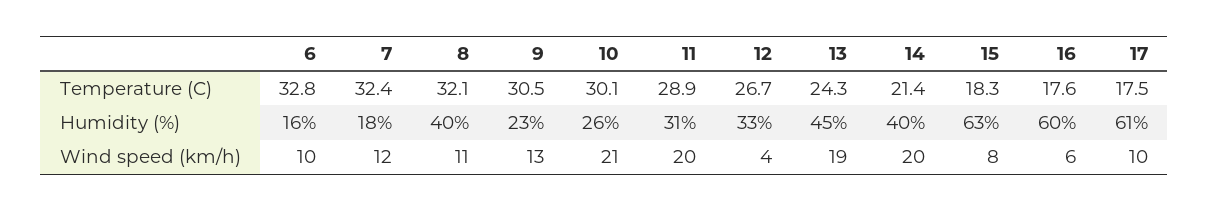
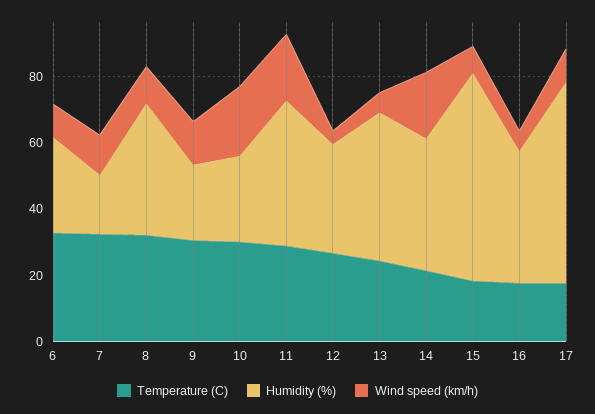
  {
    "Temperature (C)": {
      "6": 32.8,
      "7": 32.4,
      "8": 32.1,
      "9": 30.5,
      "10": 30.1,
      "11": 28.9,
      "12": 26.7,
      "13": 24.3,
      "14": 21.4,
      "15": 18.3,
      "16": 17.6,
      "17": 17.5
    },
    "Humidity (%)": {
-     "6": 16,
+     "6": 30,
      "7": 18,
      "8": 40,
      "9": 23,
      "10": 26,
-     "11": 31,
+     "11": 45,
      "12": 33,
      "13": 45,
      "14": 40,
      "15": 63,
-     "16": 60,
+     "16": 40,
      "17": 61
    },
    "Wind speed (km/h)": {
      "6": 10,
      "7": 12,
      "8": 11,
      "9": 13,
      "10": 21,
      "11": 20,
      "12": 4,
-     "13": 19,
+     "13": 5,
      "14": 20,
      "15": 8,
      "16": 6,
      "17": 10
    }
  }

